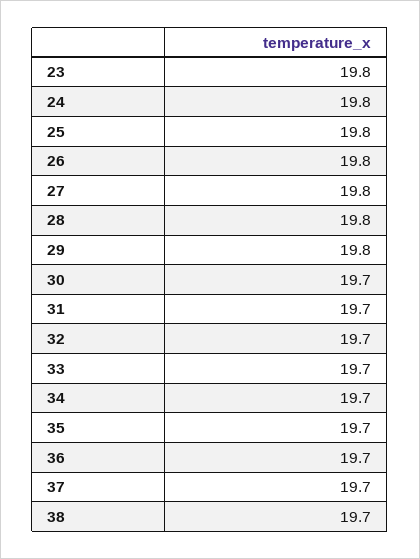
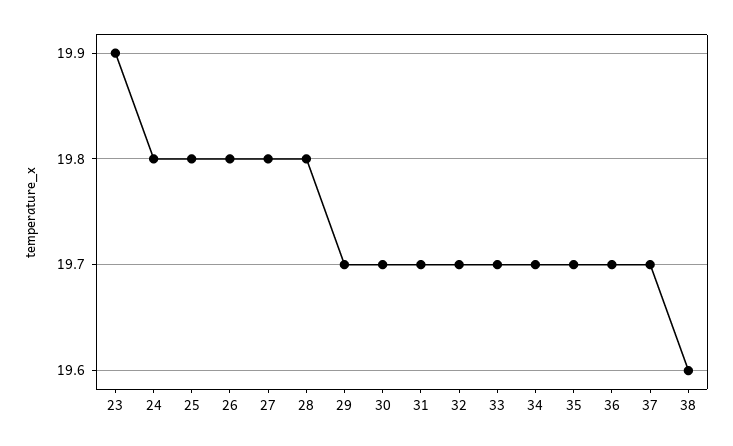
  {
-   "23": 19.8,
+   "23": 19.9,
    "24": 19.8,
    "25": 19.8,
    "26": 19.8,
    "27": 19.8,
    "28": 19.8,
-   "29": 19.8,
+   "29": 19.7,
    "30": 19.7,
    "31": 19.7,
    "32": 19.7,
    "33": 19.7,
    "34": 19.7,
    "35": 19.7,
    "36": 19.7,
    "37": 19.7,
-   "38": 19.7
+   "38": 19.6
  }

